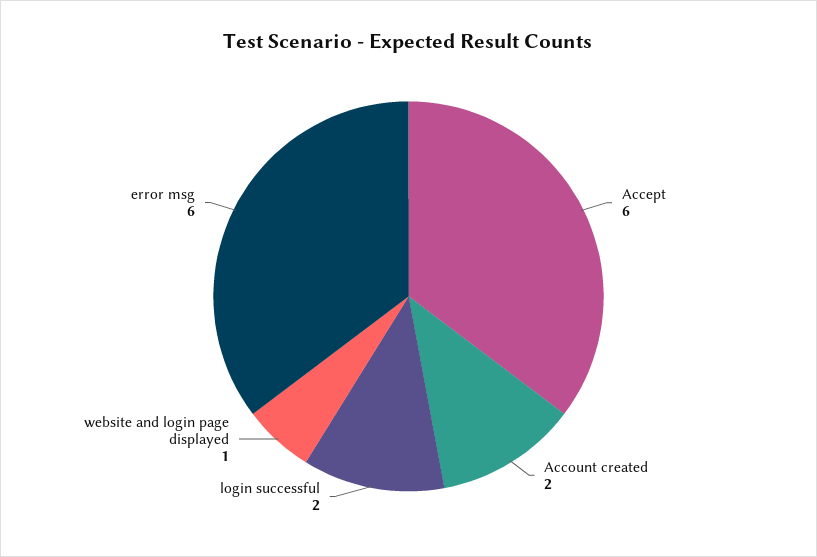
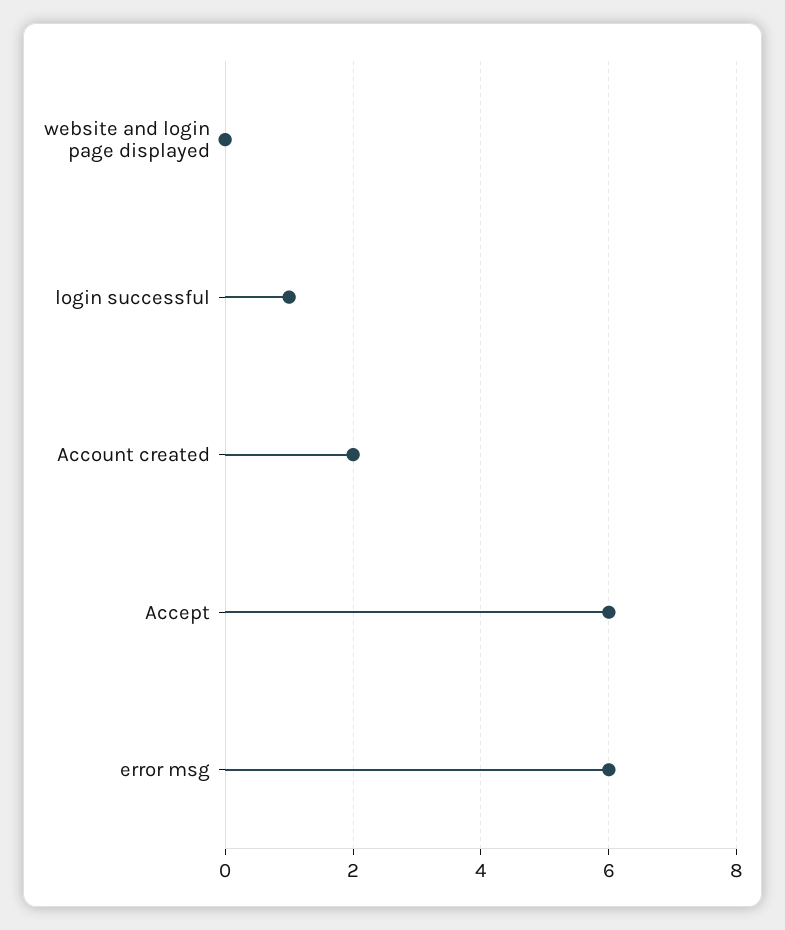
  {
    "Accept": 6,
    "Account created": 2,
-   "login successful": 2,
+   "login successful": 1,
-   "website and login page displayed": 1,
+   "website and login page displayed": 0,
    "error msg": 6
  }

